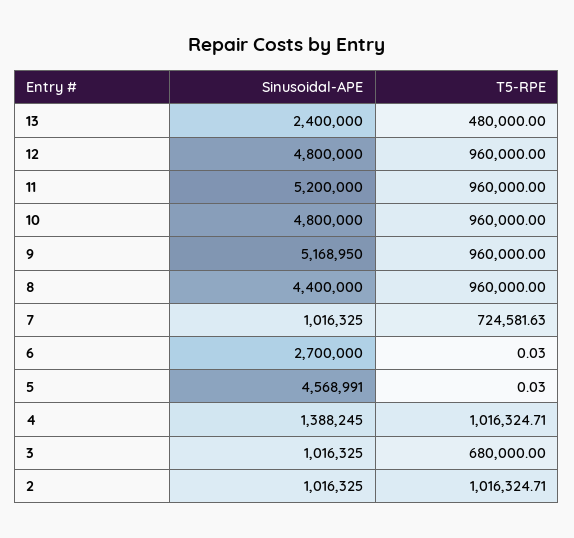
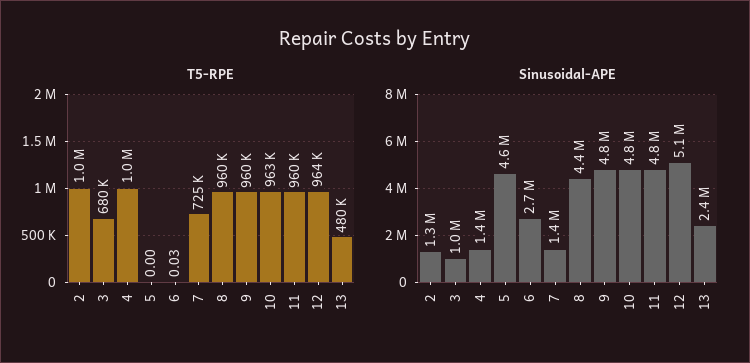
  {
    "Sinusoidal-APE": {
      "13": 2400000,
-     "12": 4800000,
+     "12": 5100000,
-     "11": 5200000,
+     "11": 4800000,
      "10": 4800000,
-     "9": 5168950,
+     "9": 4800000,
      "8": 4400000,
-     "7": 1016325,
+     "7": 1400000,
      "6": 2700000,
      "5": 4568991,
      "4": 1388245,
      "3": 1016325,
-     "2": 1016325
+     "2": 1300000
    },
    "T5-RPE": {
      "13": 480000,
-     "12": 960000,
+     "12": 964000,
      "11": 960000,
-     "10": 960000,
+     "10": 963000,
      "9": 960000,
      "8": 960000,
      "7": 724581.63,
      "6": 0.03,
-     "5": 0.03,
+     "5": 0,
      "4": 1016324.71,
      "3": 680000,
      "2": 1016324.71
    }
  }

